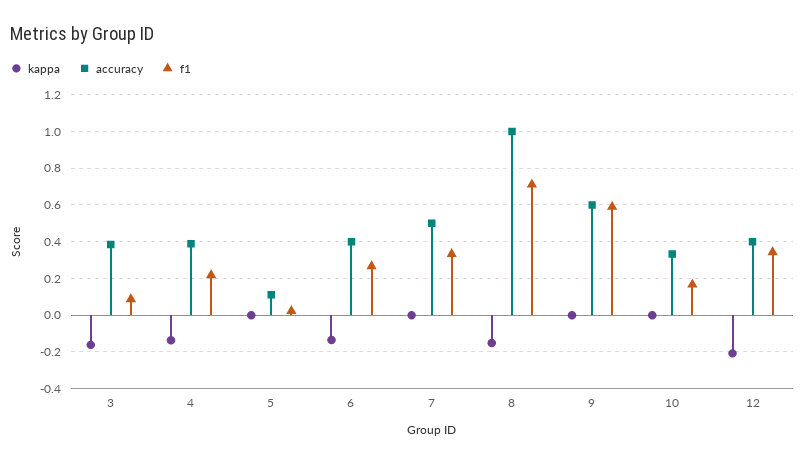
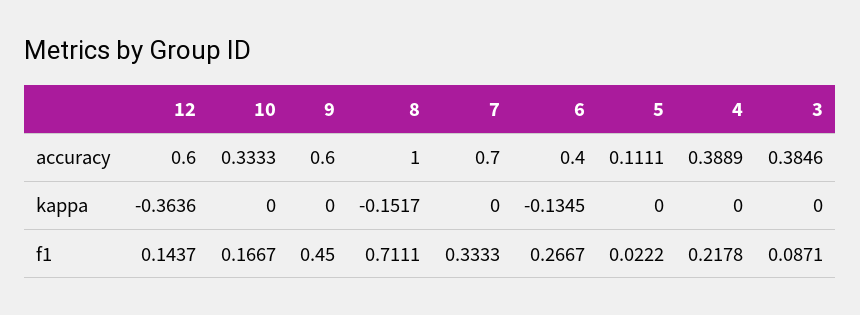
  {
    "kappa": {
-     "3": -0.15,
+     "3": 0,
-     "4": -0.15,
+     "4": 0,
      "5": 0,
      "6": -0.1345,
      "7": 0,
      "8": -0.1517,
      "9": 0,
      "10": 0,
-     "12": -0.2
+     "12": -0.3636
    },
    "accuracy": {
      "3": 0.3846,
      "4": 0.3889,
      "5": 0.1111,
      "6": 0.4,
-     "7": 0.5,
+     "7": 0.7,
      "8": 1,
      "9": 0.6,
      "10": 0.3333,
-     "12": 0.4
+     "12": 0.6
    },
    "f1": {
      "3": 0.0871,
      "4": 0.2178,
      "5": 0.0222,
      "6": 0.2667,
      "7": 0.3333,
      "8": 0.7111,
-     "9": 0.6,
+     "9": 0.45,
      "10": 0.1667,
-     "12": 0.35
+     "12": 0.1437
    }
  }

